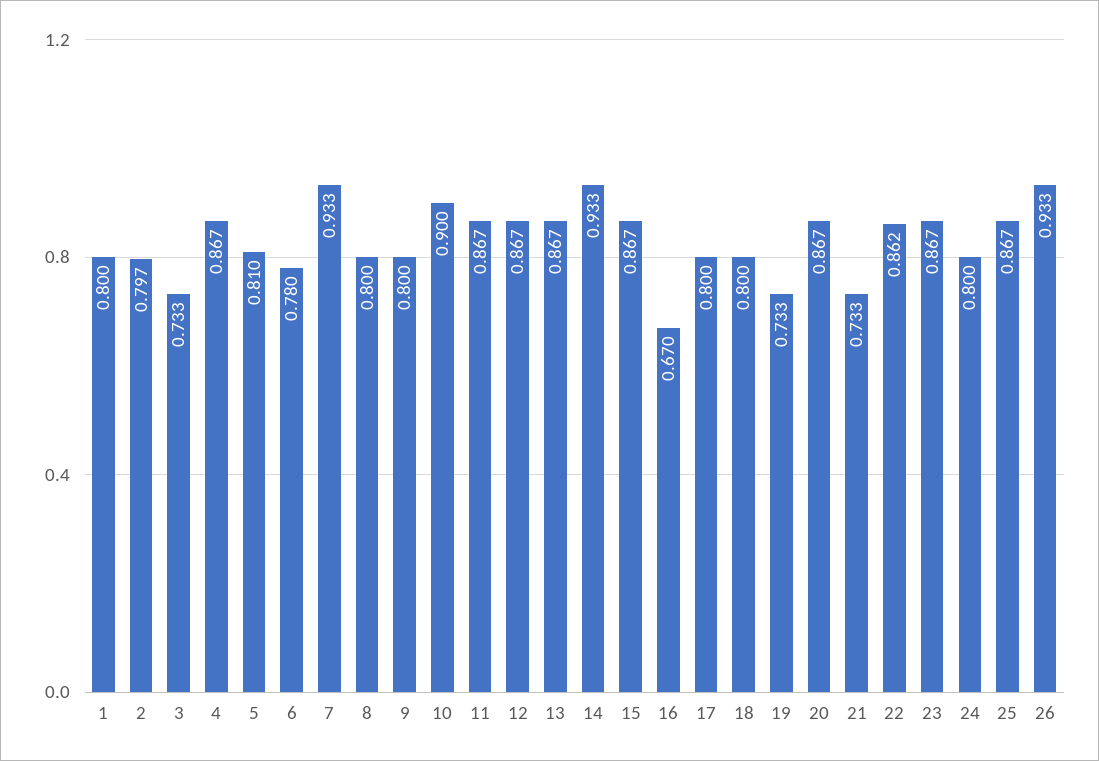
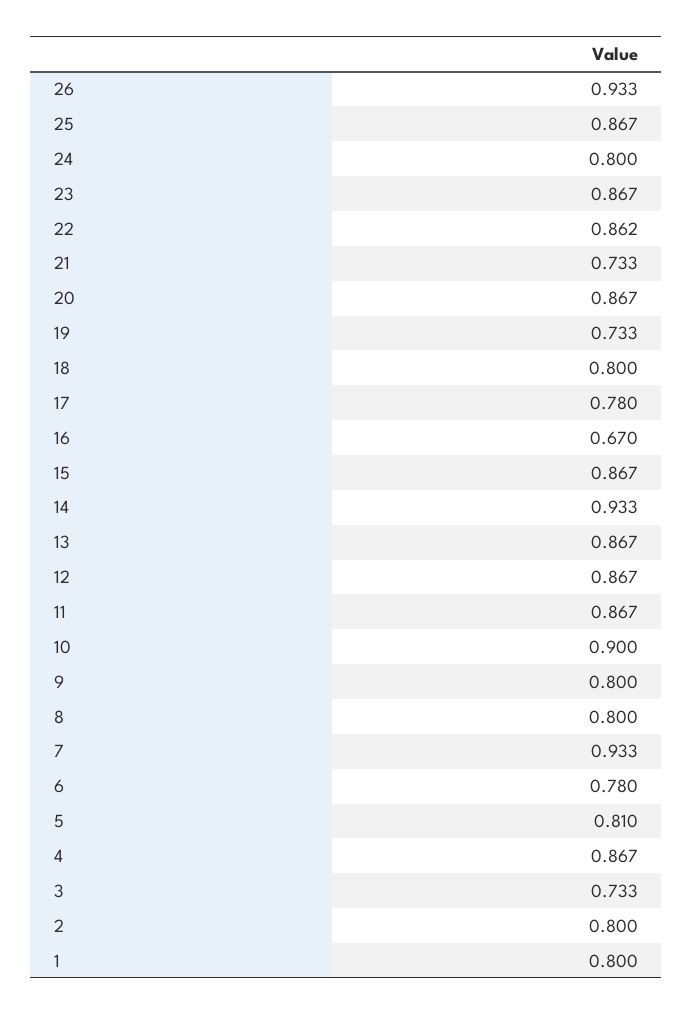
  {
    "1": 0.8,
-   "2": 0.797,
+   "2": 0.8,
    "3": 0.733,
    "4": 0.867,
    "5": 0.81,
    "6": 0.78,
    "7": 0.933,
    "8": 0.8,
    "9": 0.8,
    "10": 0.9,
    "11": 0.867,
    "12": 0.867,
    "13": 0.867,
    "14": 0.933,
    "15": 0.867,
    "16": 0.67,
-   "17": 0.8,
+   "17": 0.78,
    "18": 0.8,
    "19": 0.733,
    "20": 0.867,
    "21": 0.733,
    "22": 0.862,
    "23": 0.867,
    "24": 0.8,
    "25": 0.867,
    "26": 0.933
  }

